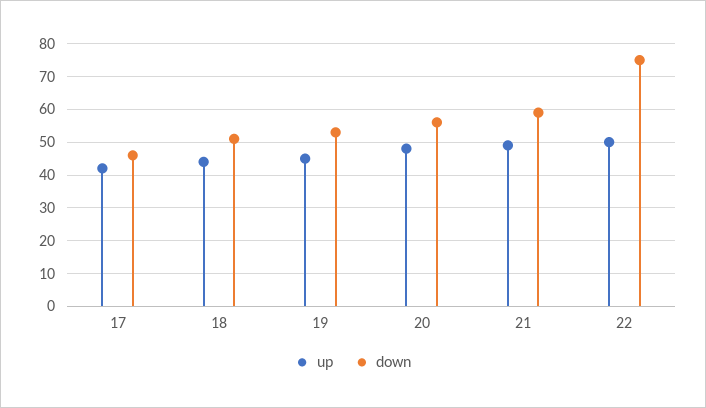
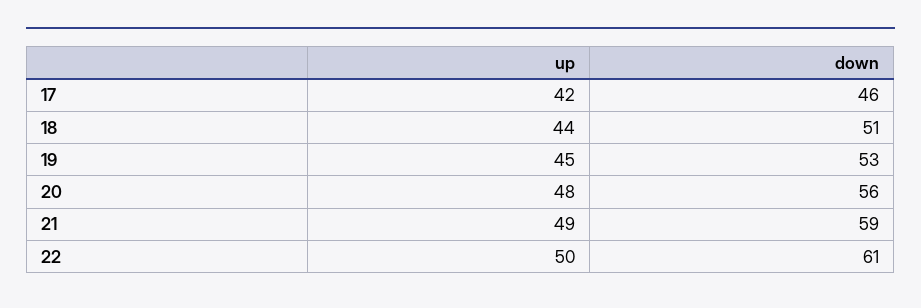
  {
    "up": {
      "17": 42,
      "18": 44,
      "19": 45,
      "20": 48,
      "21": 49,
      "22": 50
    },
    "down": {
      "17": 46,
      "18": 51,
      "19": 53,
      "20": 56,
      "21": 59,
-     "22": 75
+     "22": 61
    }
  }

